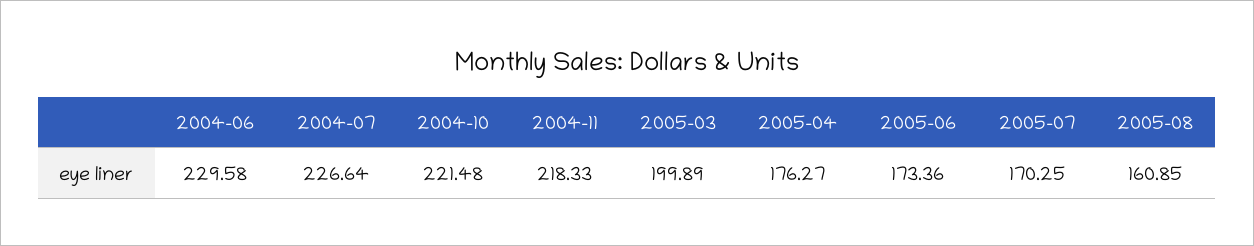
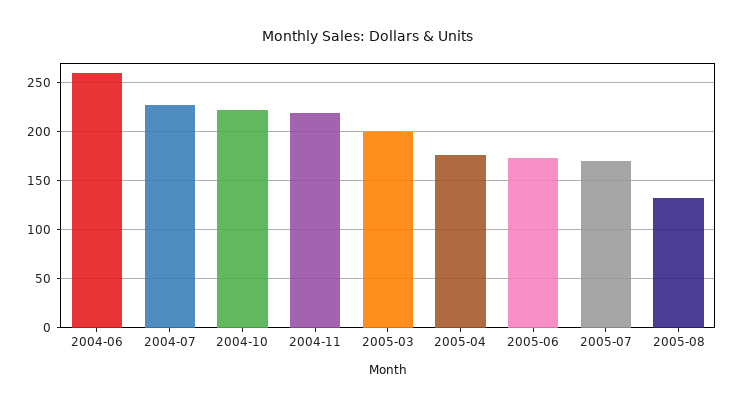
  {
-   "2004-06": 229.58,
+   "2004-06": 260,
    "2004-07": 226.64,
    "2004-10": 221.48,
    "2004-11": 218.33,
    "2005-03": 199.89,
    "2005-04": 176.27,
    "2005-06": 173.36,
    "2005-07": 170.25,
-   "2005-08": 160.85
+   "2005-08": 130
  }

